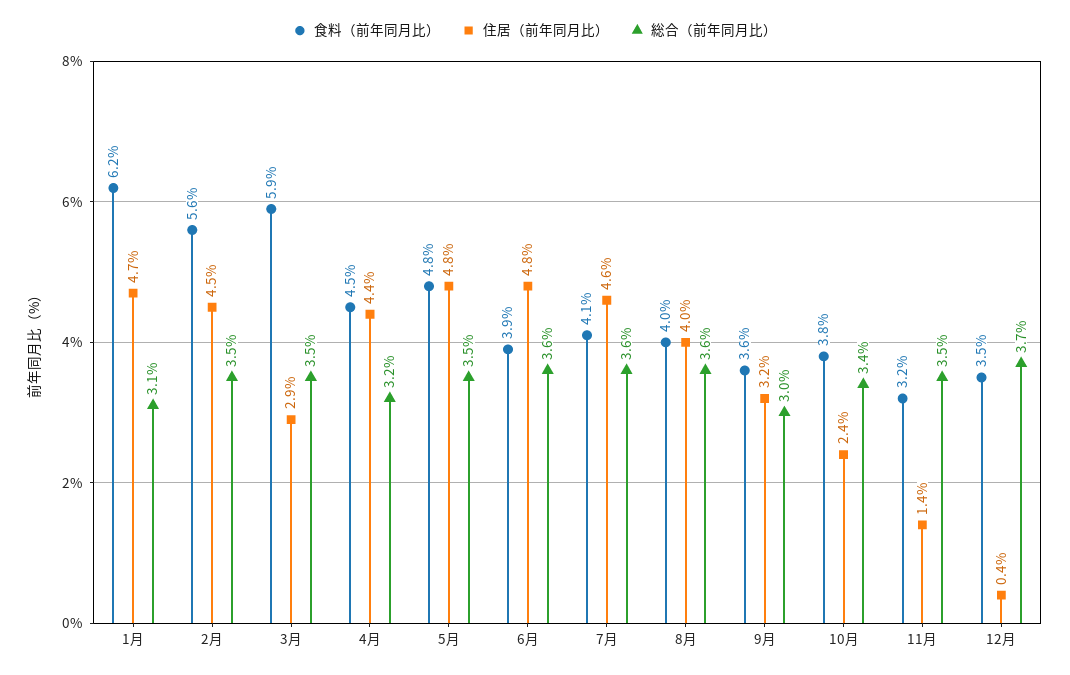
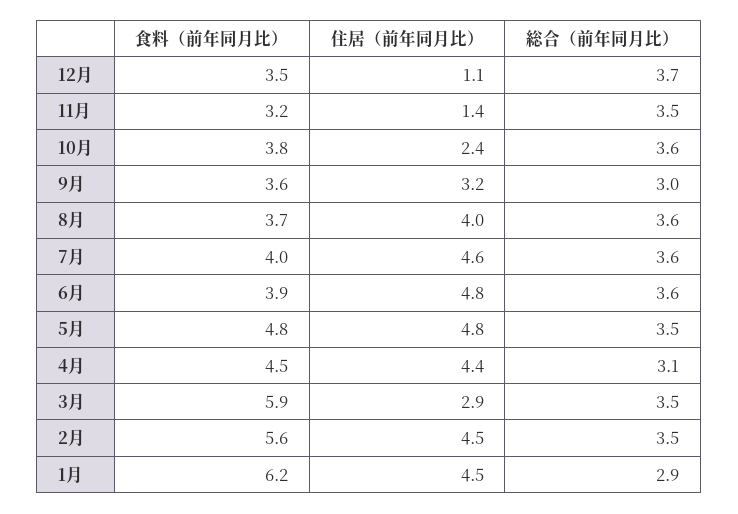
  {
    "食料（前年同月比）": {
      "1月": 6.2,
      "2月": 5.6,
      "3月": 5.9,
      "4月": 4.5,
      "5月": 4.8,
      "6月": 3.9,
-     "7月": 4.1,
+     "7月": 4,
-     "8月": 4,
+     "8月": 3.7,
      "9月": 3.6,
      "10月": 3.8,
      "11月": 3.2,
      "12月": 3.5
    },
    "住居（前年同月比）": {
-     "1月": 4.7,
+     "1月": 4.5,
      "2月": 4.5,
      "3月": 2.9,
      "4月": 4.4,
      "5月": 4.8,
      "6月": 4.8,
      "7月": 4.6,
      "8月": 4,
      "9月": 3.2,
      "10月": 2.4,
      "11月": 1.4,
-     "12月": 0.4
+     "12月": 1.1
    },
    "総合（前年同月比）": {
-     "1月": 3.1,
+     "1月": 2.9,
      "2月": 3.5,
      "3月": 3.5,
-     "4月": 3.2,
+     "4月": 3.1,
      "5月": 3.5,
      "6月": 3.6,
      "7月": 3.6,
      "8月": 3.6,
      "9月": 3,
-     "10月": 3.4,
+     "10月": 3.6,
      "11月": 3.5,
      "12月": 3.7
    }
  }

